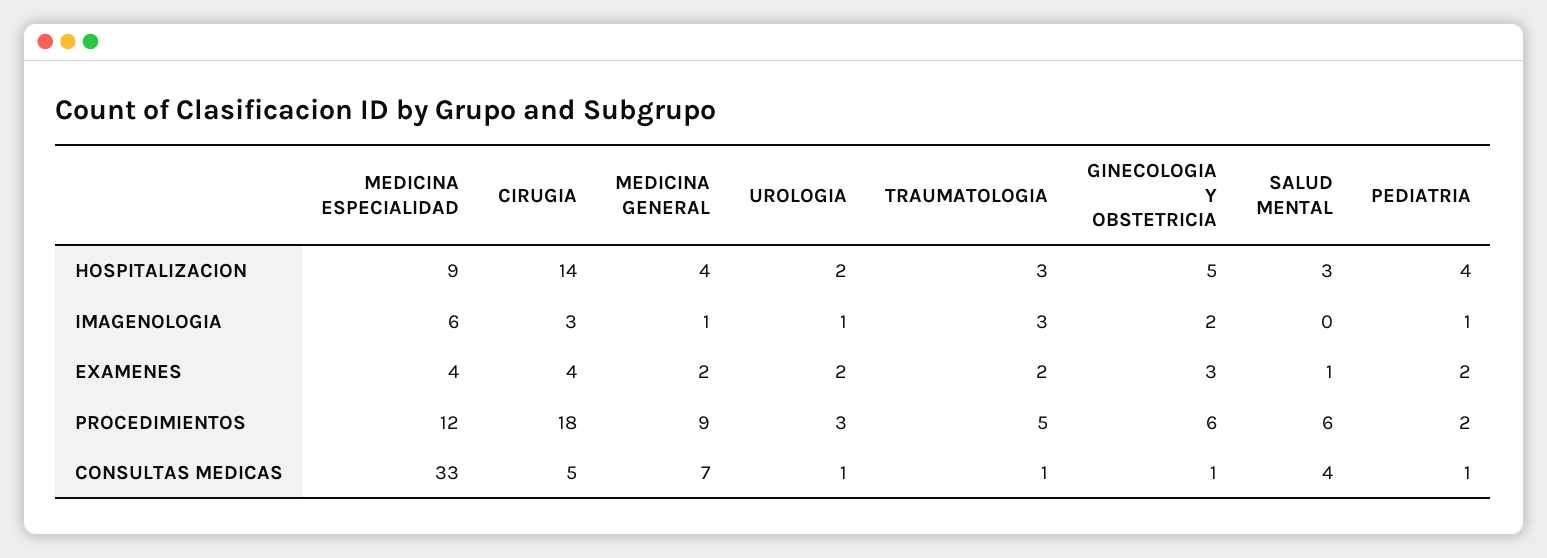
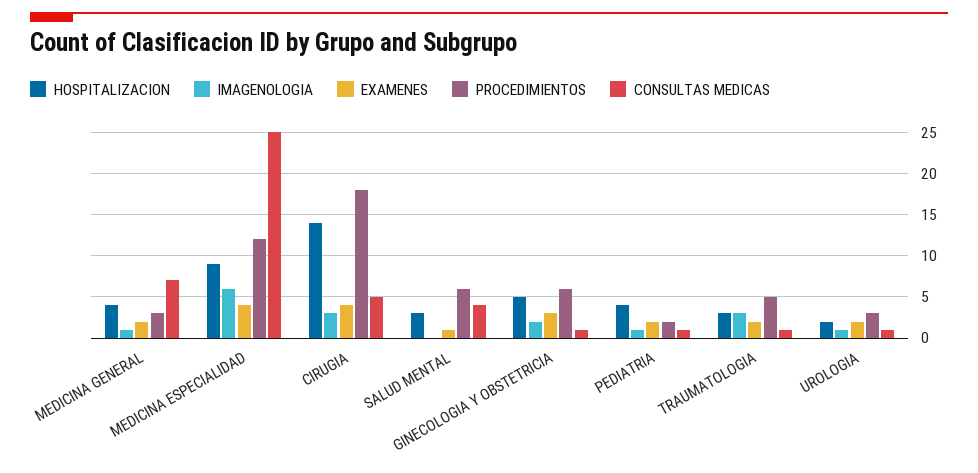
  {
    "HOSPITALIZACION": {
      "MEDICINA ESPECIALIDAD": 9,
      "CIRUGIA": 14,
      "MEDICINA GENERAL": 4,
      "UROLOGIA": 2,
      "TRAUMATOLOGIA": 3,
      "GINECOLOGIA Y OBSTETRICIA": 5,
      "SALUD MENTAL": 3,
      "PEDIATRIA": 4
    },
    "IMAGENOLOGIA": {
      "MEDICINA ESPECIALIDAD": 6,
      "CIRUGIA": 3,
      "MEDICINA GENERAL": 1,
      "UROLOGIA": 1,
      "TRAUMATOLOGIA": 3,
      "GINECOLOGIA Y OBSTETRICIA": 2,
      "SALUD MENTAL": 0,
      "PEDIATRIA": 1
    },
    "EXAMENES": {
      "MEDICINA ESPECIALIDAD": 4,
      "CIRUGIA": 4,
      "MEDICINA GENERAL": 2,
      "UROLOGIA": 2,
      "TRAUMATOLOGIA": 2,
      "GINECOLOGIA Y OBSTETRICIA": 3,
      "SALUD MENTAL": 1,
      "PEDIATRIA": 2
    },
    "PROCEDIMIENTOS": {
      "MEDICINA ESPECIALIDAD": 12,
      "CIRUGIA": 18,
-     "MEDICINA GENERAL": 9,
+     "MEDICINA GENERAL": 3,
      "UROLOGIA": 3,
      "TRAUMATOLOGIA": 5,
      "GINECOLOGIA Y OBSTETRICIA": 6,
      "SALUD MENTAL": 6,
      "PEDIATRIA": 2
    },
    "CONSULTAS MEDICAS": {
-     "MEDICINA ESPECIALIDAD": 33,
+     "MEDICINA ESPECIALIDAD": 25,
      "CIRUGIA": 5,
      "MEDICINA GENERAL": 7,
      "UROLOGIA": 1,
      "TRAUMATOLOGIA": 1,
      "GINECOLOGIA Y OBSTETRICIA": 1,
      "SALUD MENTAL": 4,
      "PEDIATRIA": 1
    }
  }

